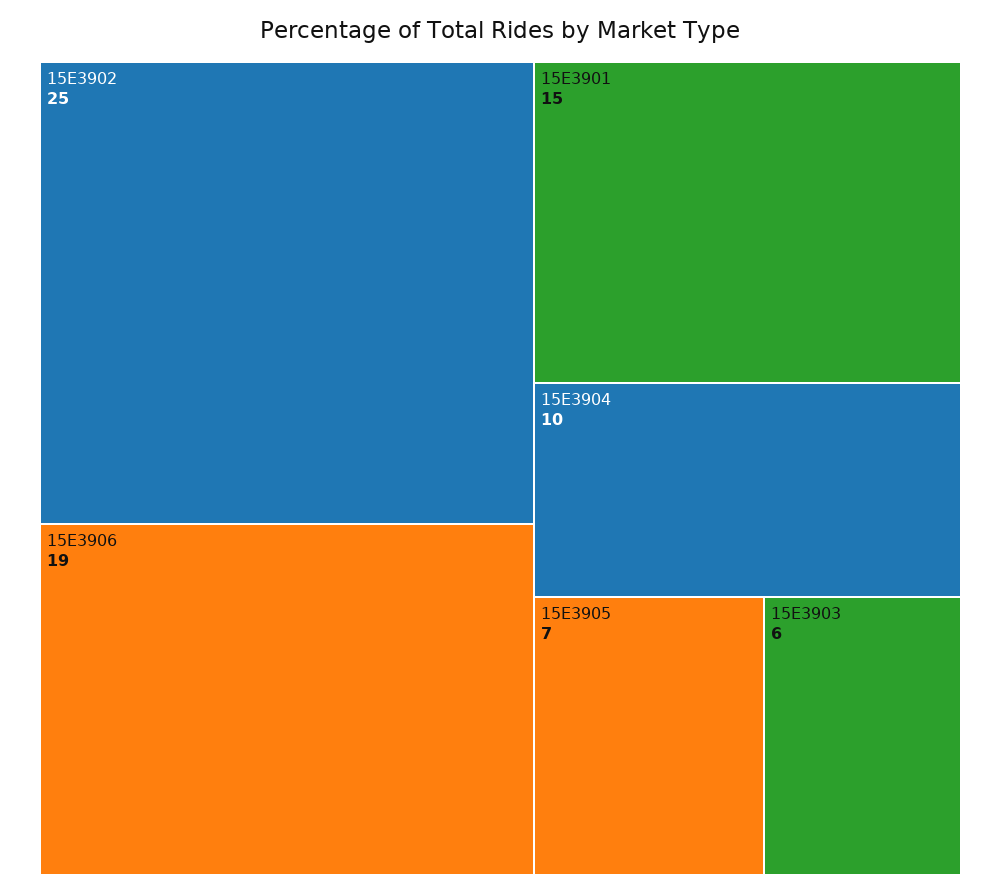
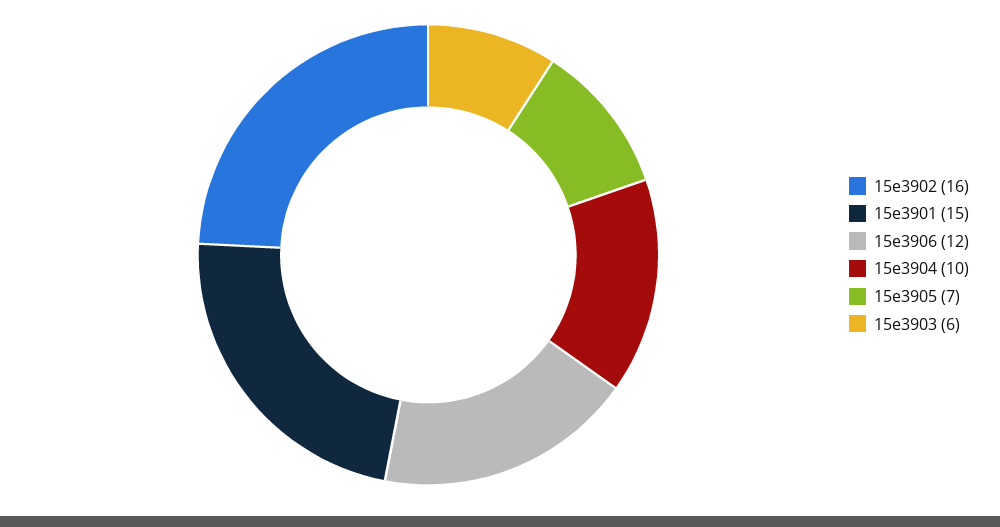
  {
-   "15E3902": 25,
+   "15E3902": 16,
-   "15E3906": 19,
+   "15E3906": 12,
    "15E3901": 15,
    "15E3904": 10,
    "15E3905": 7,
    "15E3903": 6
  }

